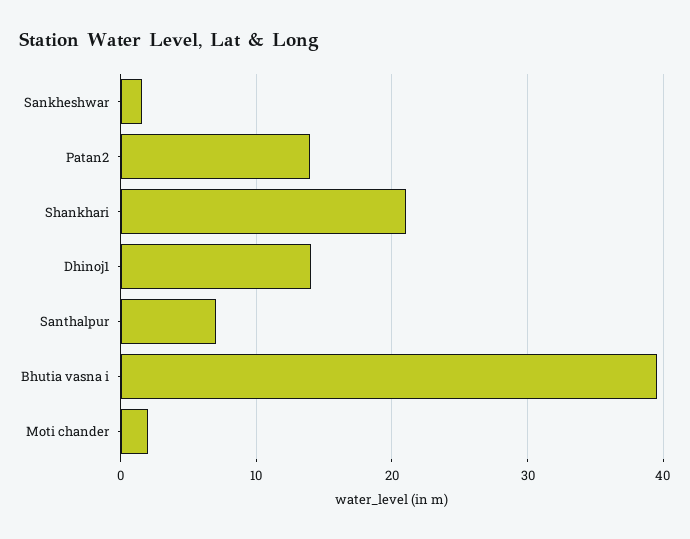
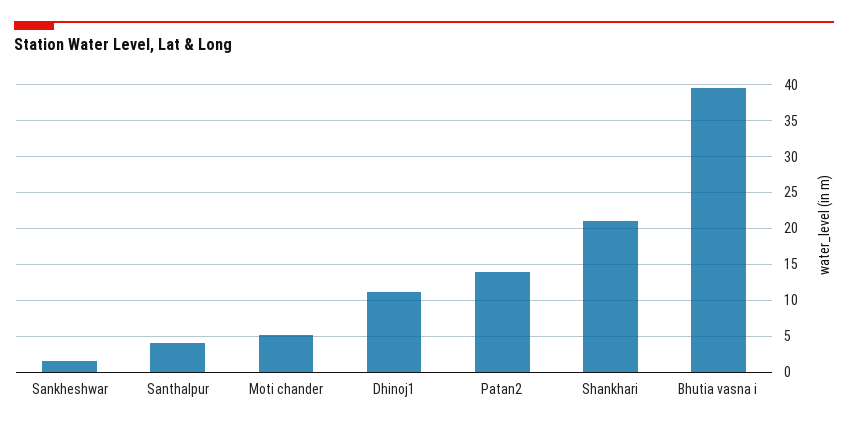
  {
    "Sankheshwar": 2,
    "Patan2": 14,
    "Shankhari": 21,
-   "Dhinoj1": 14,
+   "Dhinoj1": 11,
-   "Santhalpur": 7,
+   "Santhalpur": 4,
    "Bhutia vasna i": 40,
-   "Moti chander": 2
+   "Moti chander": 5
  }

